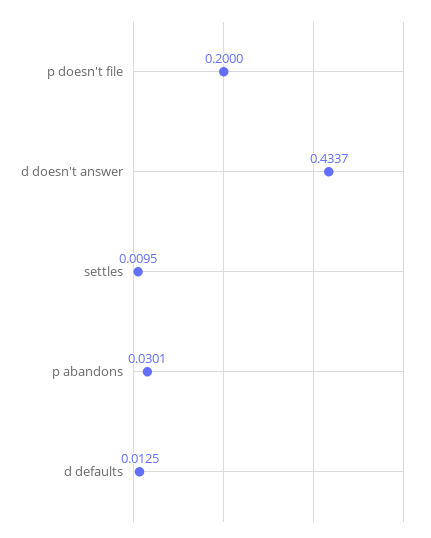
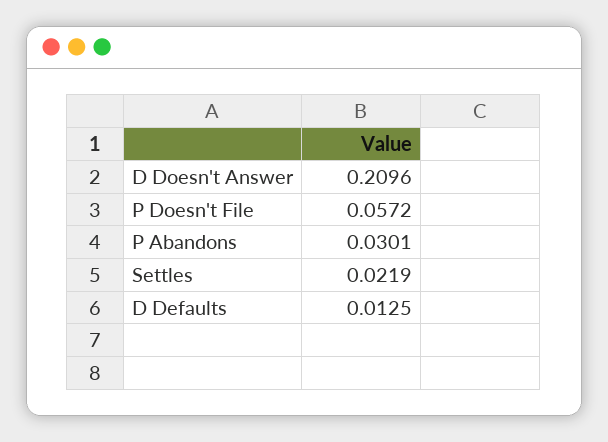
  {
-   "p doesn't file": 0.2,
+   "p doesn't file": 0.0572,
-   "d doesn't answer": 0.4337,
+   "d doesn't answer": 0.2096,
-   "settles": 0.0095,
+   "settles": 0.0219,
    "p abandons": 0.0301,
    "d defaults": 0.0125
  }

